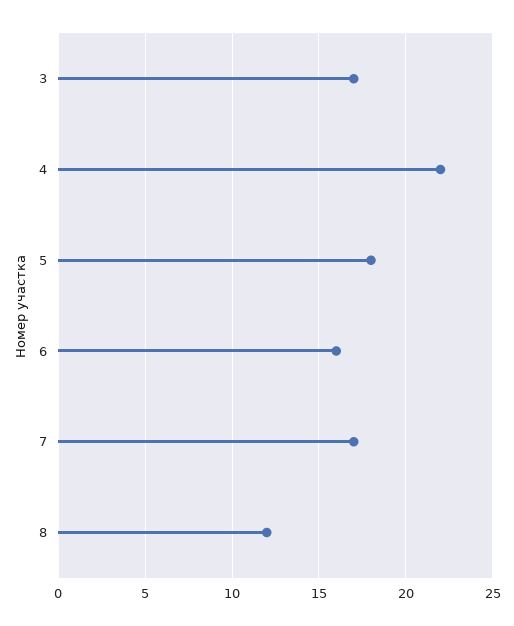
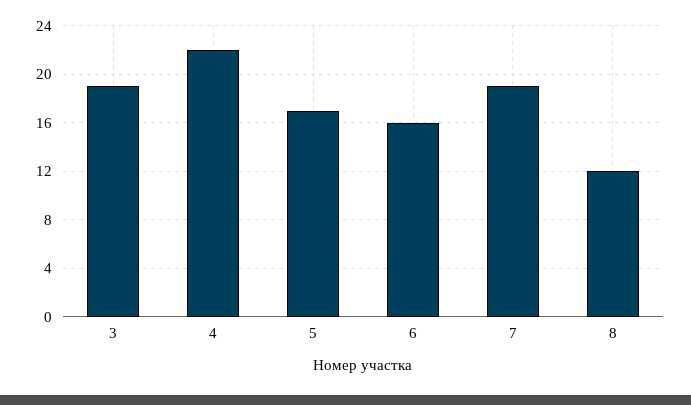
  {
-   "3": 17,
+   "3": 19,
    "4": 22,
-   "5": 18,
+   "5": 17,
    "6": 16,
-   "7": 17,
+   "7": 19,
    "8": 12
  }

